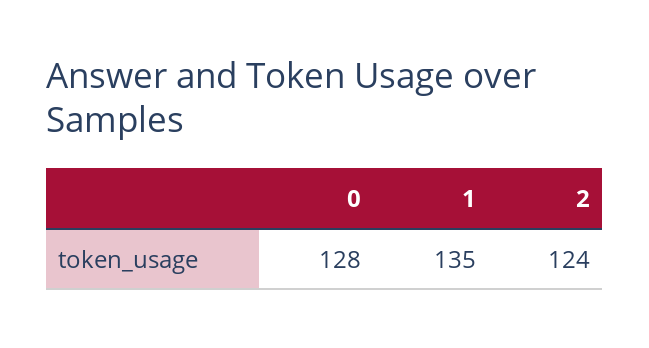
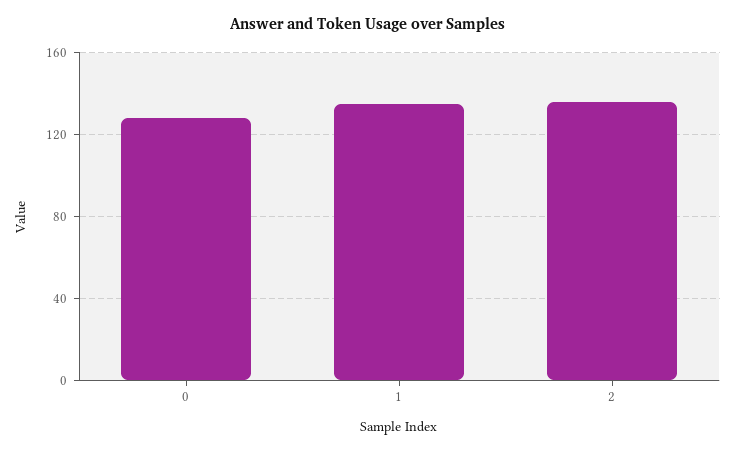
  {
    "0": 128,
    "1": 135,
-   "2": 124
+   "2": 135
  }

